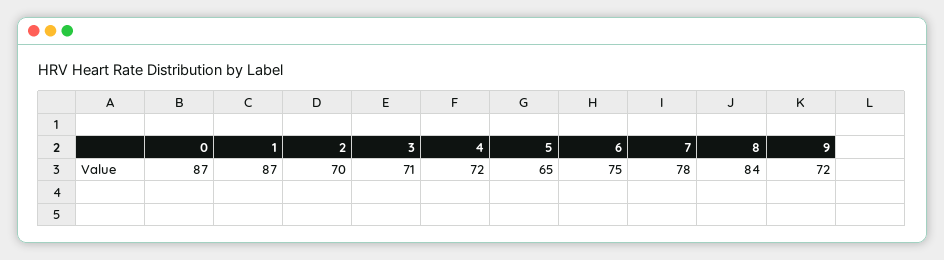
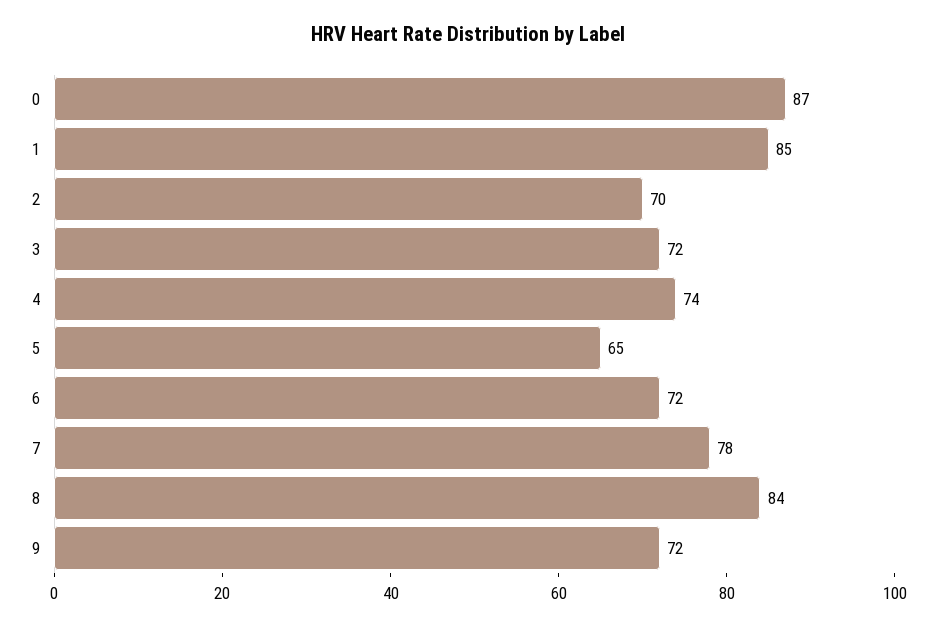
  {
    "0": 87,
-   "1": 87,
+   "1": 85,
    "2": 70,
-   "3": 71,
+   "3": 72,
-   "4": 72,
+   "4": 74,
    "5": 65,
-   "6": 75,
+   "6": 72,
    "7": 78,
    "8": 84,
    "9": 72
  }

